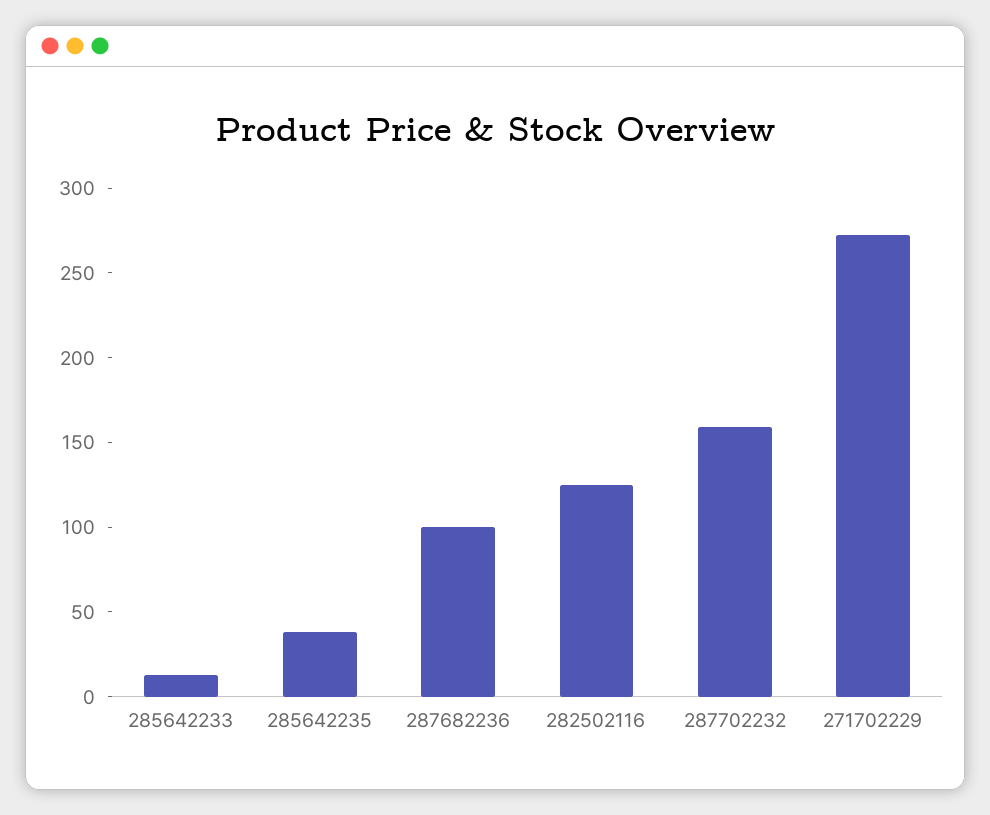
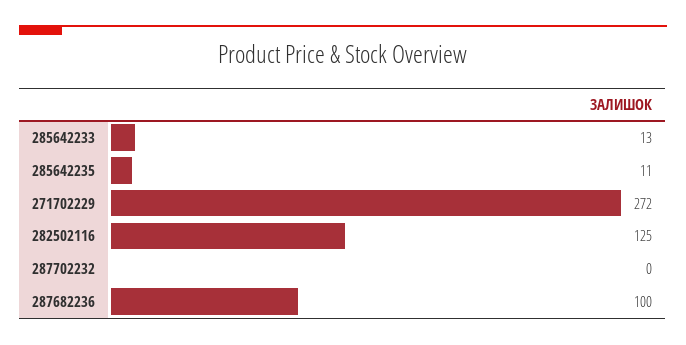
  {
    "285642233": 13,
-   "285642235": 40,
+   "285642235": 11,
    "287682236": 100,
    "282502116": 125,
-   "287702232": 160,
+   "287702232": 0,
    "271702229": 272
  }

